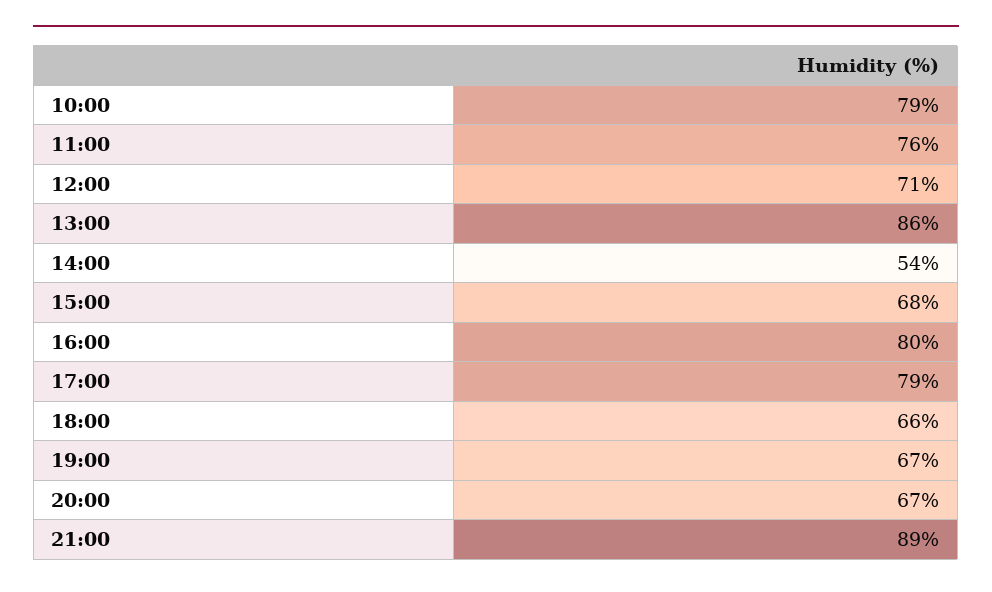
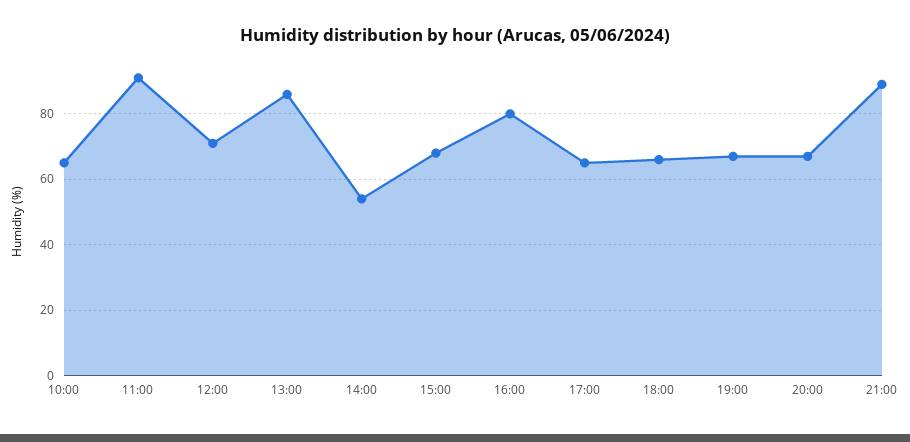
  {
-   "10:00": 79,
+   "10:00": 65,
-   "11:00": 76,
+   "11:00": 90,
    "12:00": 71,
    "13:00": 86,
    "14:00": 54,
    "15:00": 68,
    "16:00": 80,
-   "17:00": 79,
+   "17:00": 65,
    "18:00": 66,
    "19:00": 67,
    "20:00": 67,
    "21:00": 89
  }

